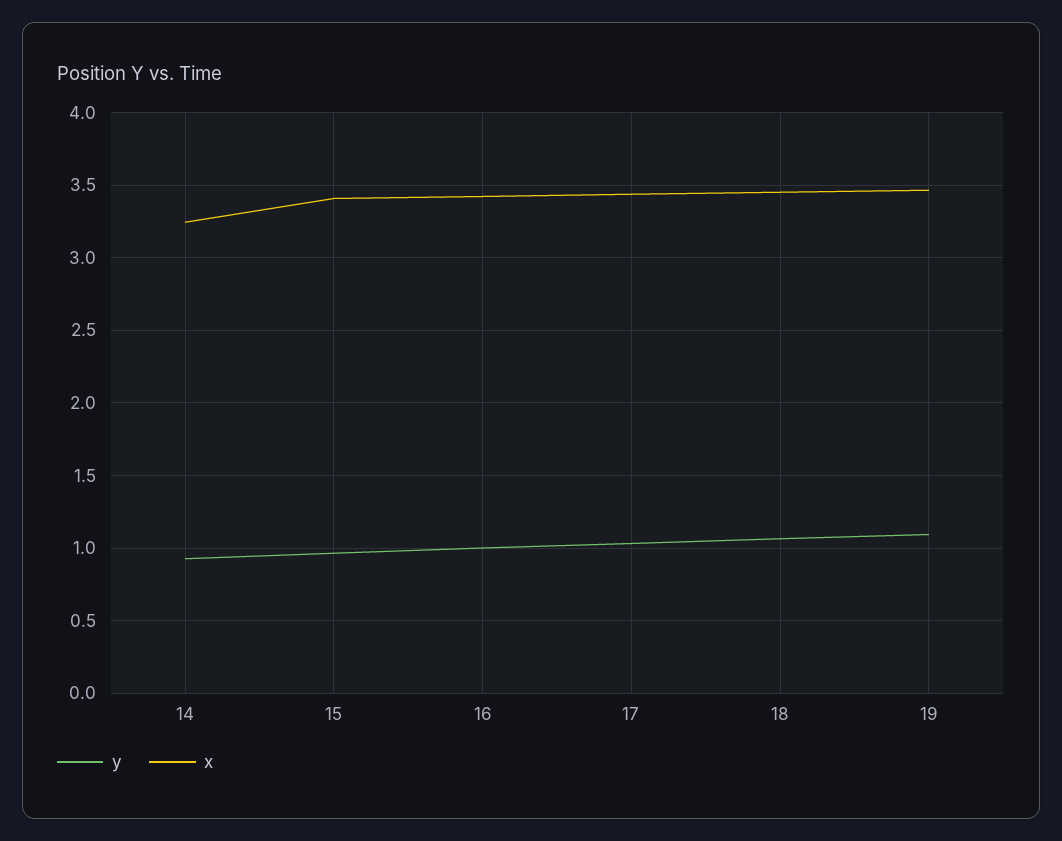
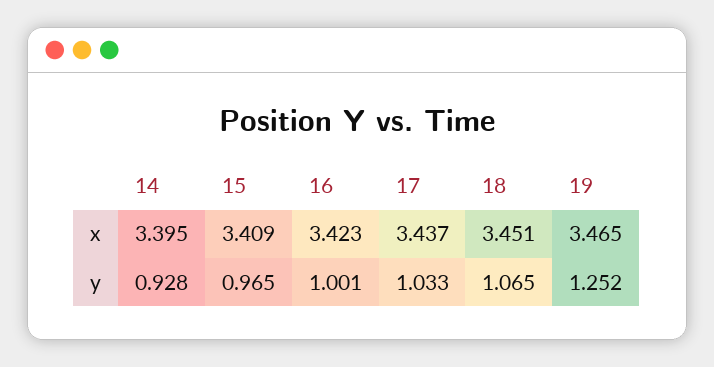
  {
    "y": {
      "14": 0.928,
      "15": 0.965,
      "16": 1.001,
      "17": 1.033,
      "18": 1.065,
-     "19": 1.1
+     "19": 1.252
    },
    "x": {
-     "14": 3.25,
+     "14": 3.395,
      "15": 3.409,
      "16": 3.423,
      "17": 3.437,
      "18": 3.451,
      "19": 3.465
    }
  }

